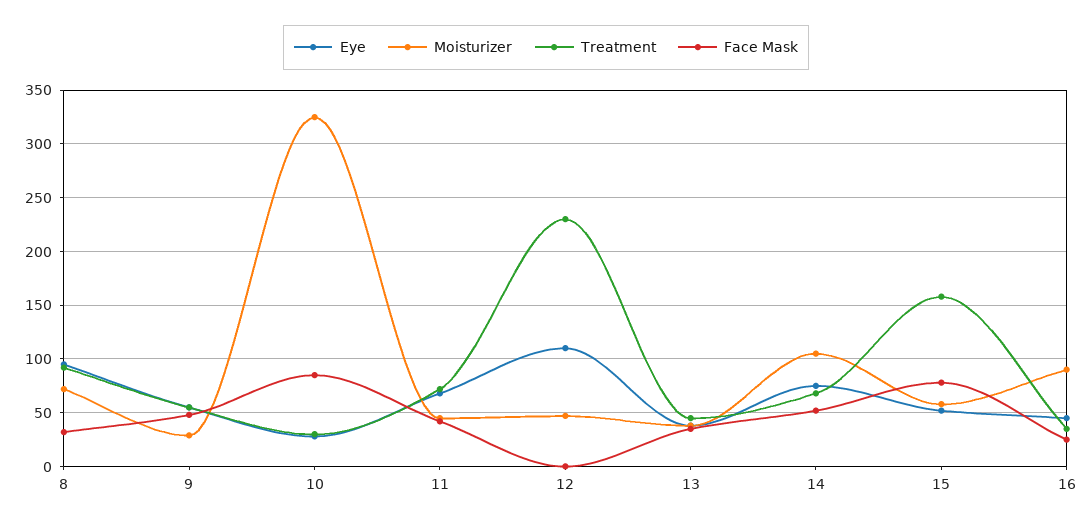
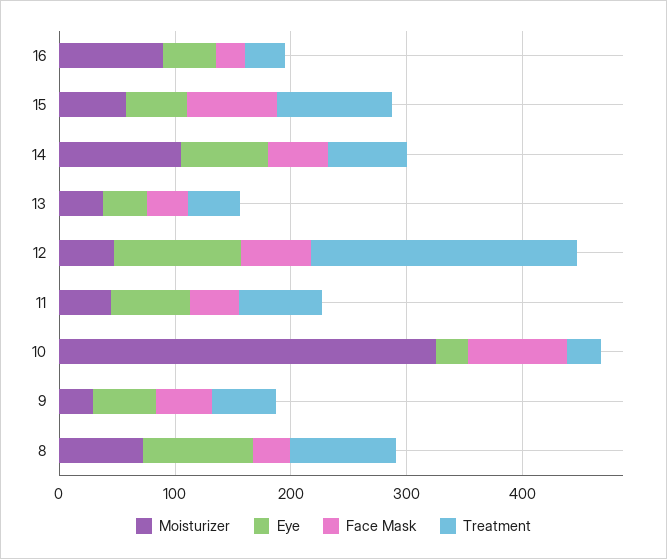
  {
    "Eye": {
      "8": 100,
      "9": 60,
      "10": 30,
      "11": 70,
      "12": 110,
      "13": 40,
      "14": 80,
      "15": 50,
      "16": 50
    },
    "Moisturizer": {
      "8": 70,
      "9": 30,
      "10": 330,
      "11": 50,
      "12": 50,
      "13": 40,
      "14": 110,
      "15": 60,
      "16": 90
    },
    "Treatment": {
      "8": 90,
      "9": 60,
      "10": 30,
      "11": 70,
      "12": 230,
      "13": 50,
      "14": 70,
-     "15": 160,
+     "15": 100,
      "16": 40
    },
    "Face Mask": {
      "8": 30,
      "9": 50,
      "10": 90,
      "11": 40,
-     "12": 0,
+     "12": 60,
      "13": 40,
      "14": 50,
      "15": 80,
      "16": 30
    }
  }

